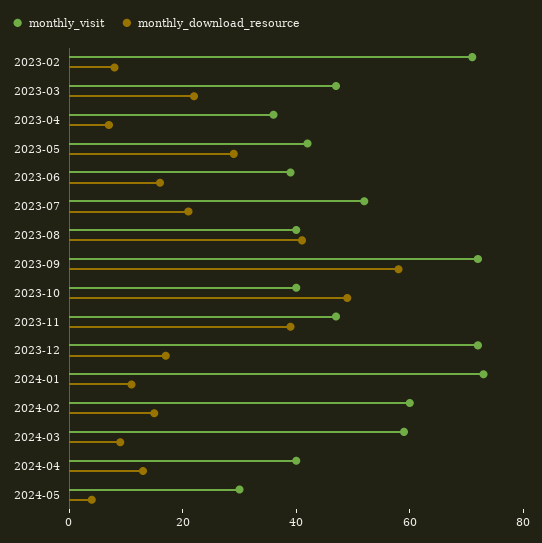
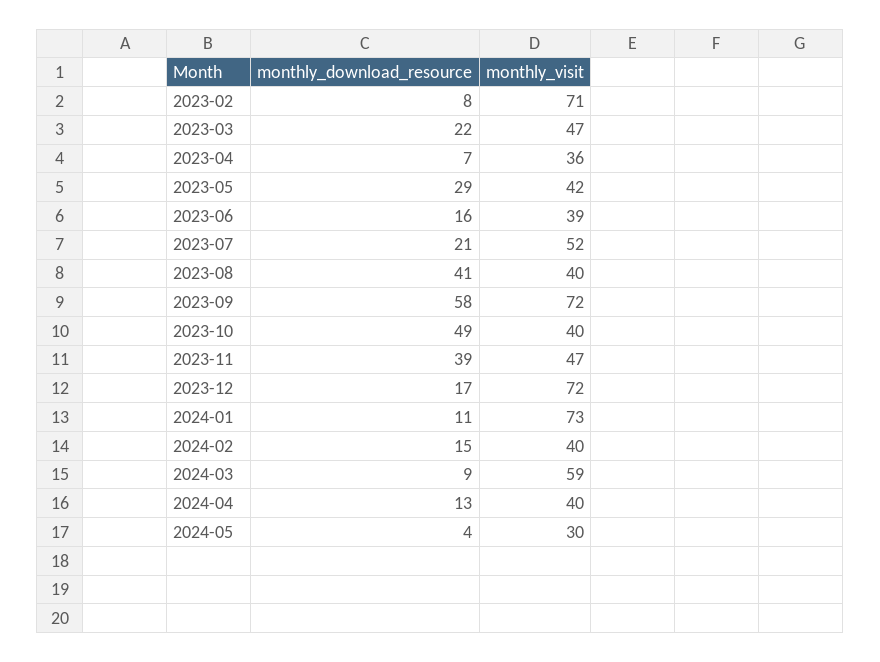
  {
    "monthly_visit": {
      "2023-02": 71,
      "2023-03": 47,
      "2023-04": 36,
      "2023-05": 42,
      "2023-06": 39,
      "2023-07": 52,
      "2023-08": 40,
      "2023-09": 72,
      "2023-10": 40,
      "2023-11": 47,
      "2023-12": 72,
      "2024-01": 73,
-     "2024-02": 60,
+     "2024-02": 40,
      "2024-03": 59,
      "2024-04": 40,
      "2024-05": 30
    },
    "monthly_download_resource": {
      "2023-02": 8,
      "2023-03": 22,
      "2023-04": 7,
      "2023-05": 29,
      "2023-06": 16,
      "2023-07": 21,
      "2023-08": 41,
      "2023-09": 58,
      "2023-10": 49,
      "2023-11": 39,
      "2023-12": 17,
      "2024-01": 11,
      "2024-02": 15,
      "2024-03": 9,
      "2024-04": 13,
      "2024-05": 4
    }
  }

